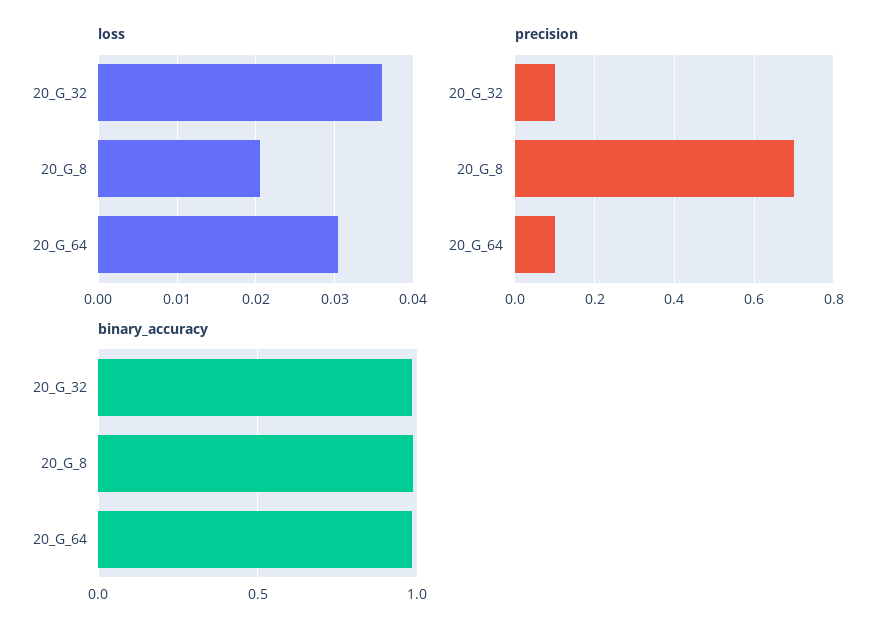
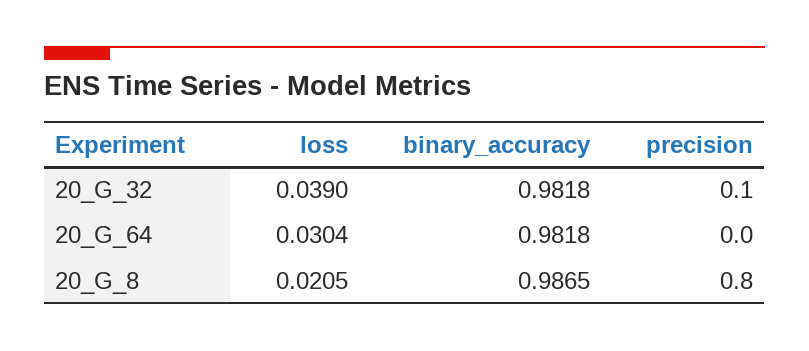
  {
    "loss": {
-     "20_G_32": 0.036,
+     "20_G_32": 0.039,
      "20_G_8": 0.0205,
      "20_G_64": 0.0304
    },
    "precision": {
      "20_G_32": 0.1,
-     "20_G_8": 0.7,
+     "20_G_8": 0.8,
-     "20_G_64": 0.1
+     "20_G_64": 0
    },
    "binary_accuracy": {
      "20_G_32": 0.9818,
      "20_G_8": 0.9865,
      "20_G_64": 0.9818
    }
  }

